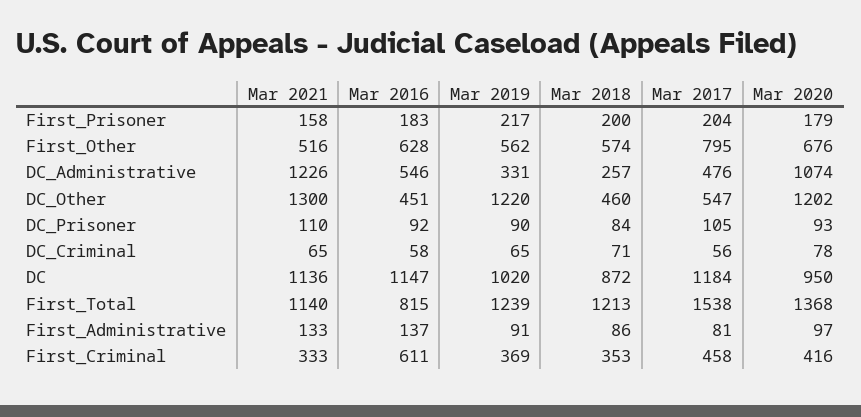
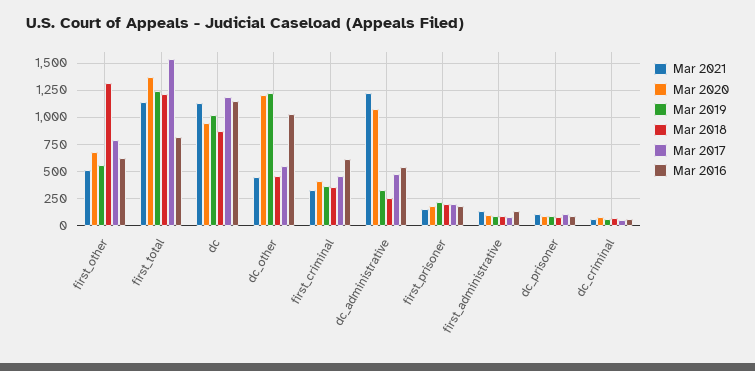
  {
    "Mar 2021": {
      "First_Prisoner": 158,
      "First_Other": 516,
      "DC_Administrative": 1226,
-     "DC_Other": 1300,
+     "DC_Other": 500,
      "DC_Prisoner": 110,
      "DC_Criminal": 65,
      "DC": 1136,
      "First_Total": 1140,
      "First_Administrative": 133,
      "First_Criminal": 333
    },
    "Mar 2016": {
      "First_Prisoner": 183,
      "First_Other": 628,
      "DC_Administrative": 546,
-     "DC_Other": 451,
+     "DC_Other": 1000,
      "DC_Prisoner": 92,
      "DC_Criminal": 58,
      "DC": 1147,
      "First_Total": 815,
      "First_Administrative": 137,
      "First_Criminal": 611
    },
    "Mar 2019": {
      "First_Prisoner": 217,
      "First_Other": 562,
      "DC_Administrative": 331,
      "DC_Other": 1220,
      "DC_Prisoner": 90,
      "DC_Criminal": 65,
      "DC": 1020,
      "First_Total": 1239,
      "First_Administrative": 91,
      "First_Criminal": 369
    },
    "Mar 2018": {
      "First_Prisoner": 200,
-     "First_Other": 574,
+     "First_Other": 1250,
      "DC_Administrative": 257,
      "DC_Other": 460,
      "DC_Prisoner": 84,
      "DC_Criminal": 71,
      "DC": 872,
      "First_Total": 1213,
      "First_Administrative": 86,
      "First_Criminal": 353
    },
    "Mar 2017": {
      "First_Prisoner": 204,
      "First_Other": 795,
      "DC_Administrative": 476,
      "DC_Other": 547,
      "DC_Prisoner": 105,
      "DC_Criminal": 56,
      "DC": 1184,
      "First_Total": 1538,
      "First_Administrative": 81,
      "First_Criminal": 458
    },
    "Mar 2020": {
      "First_Prisoner": 179,
      "First_Other": 676,
      "DC_Administrative": 1074,
      "DC_Other": 1202,
      "DC_Prisoner": 93,
      "DC_Criminal": 78,
      "DC": 950,
      "First_Total": 1368,
      "First_Administrative": 97,
      "First_Criminal": 416
    }
  }

